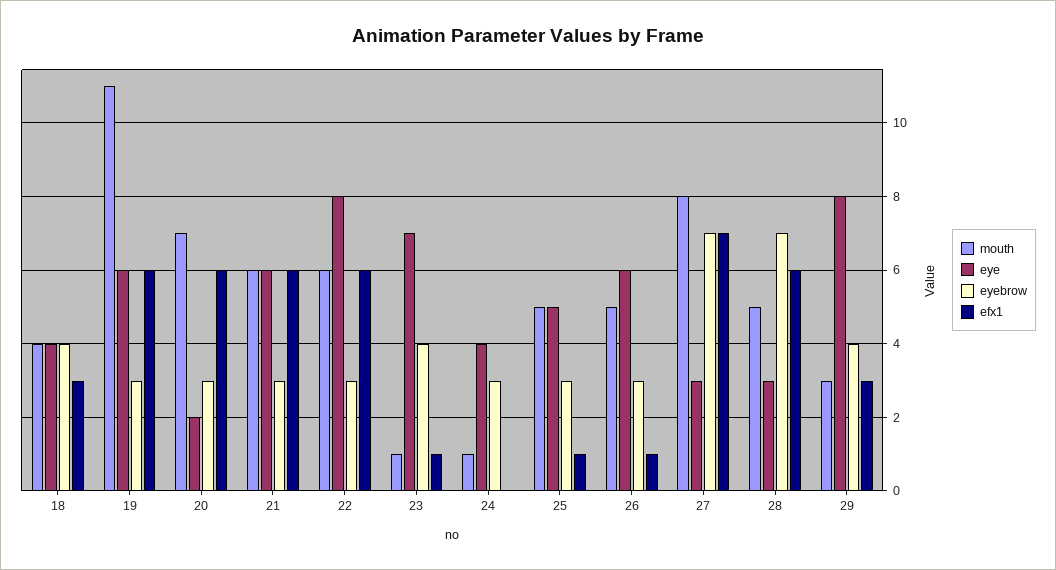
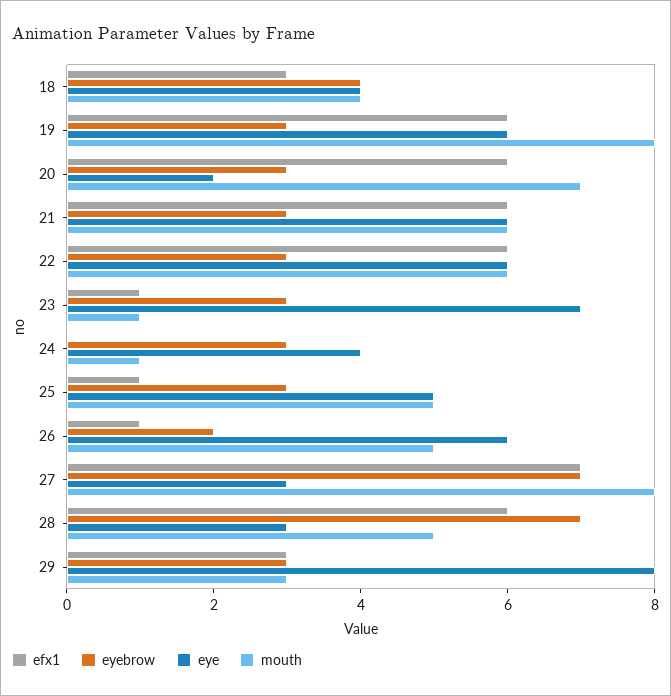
  {
    "mouth": {
      "18": 4,
-     "19": 11,
+     "19": 8,
      "20": 7,
      "21": 6,
      "22": 6,
      "23": 1,
      "24": 1,
      "25": 5,
      "26": 5,
      "27": 8,
      "28": 5,
      "29": 3
    },
    "eye": {
      "18": 4,
      "19": 6,
      "20": 2,
      "21": 6,
-     "22": 8,
+     "22": 6,
      "23": 7,
      "24": 4,
      "25": 5,
      "26": 6,
      "27": 3,
      "28": 3,
      "29": 8
    },
    "eyebrow": {
      "18": 4,
      "19": 3,
      "20": 3,
      "21": 3,
      "22": 3,
-     "23": 4,
+     "23": 3,
      "24": 3,
      "25": 3,
-     "26": 3,
+     "26": 2,
      "27": 7,
      "28": 7,
-     "29": 4
+     "29": 3
    },
    "efx1": {
      "18": 3,
      "19": 6,
      "20": 6,
      "21": 6,
      "22": 6,
      "23": 1,
      "24": 0,
      "25": 1,
      "26": 1,
      "27": 7,
      "28": 6,
      "29": 3
    }
  }

